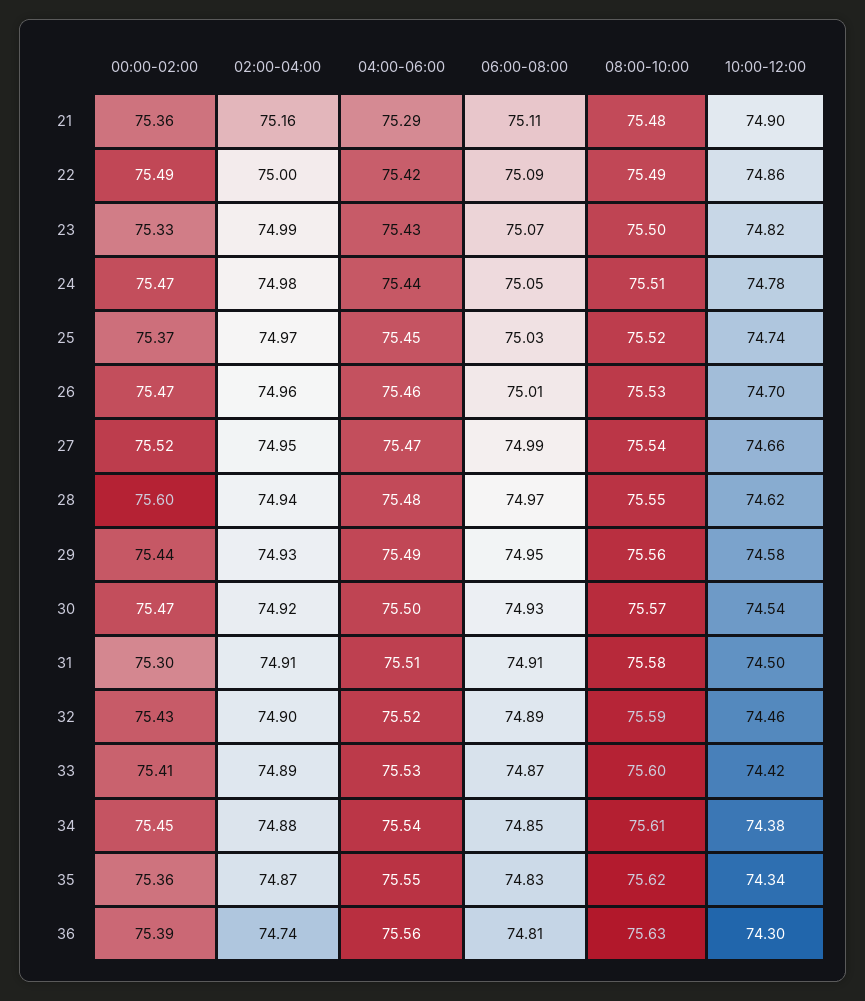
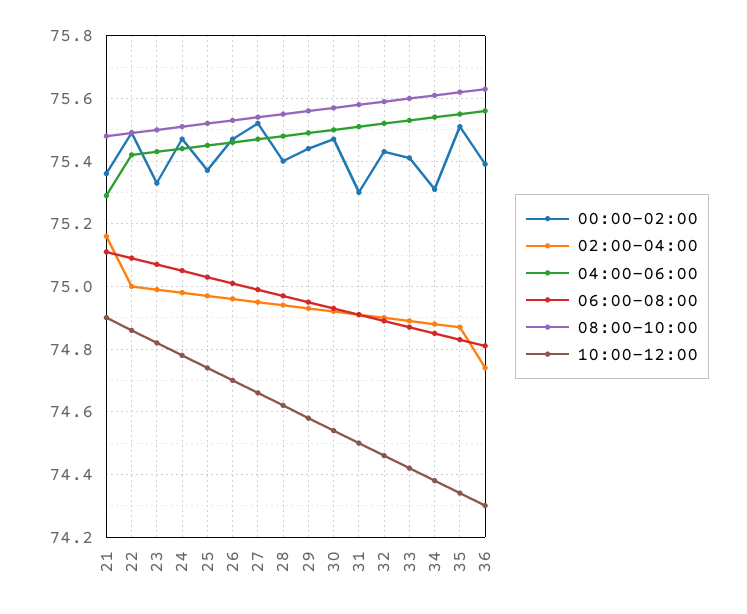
  {
    "00:00-02:00": {
      "21": 75.36,
      "22": 75.49,
      "23": 75.33,
      "24": 75.47,
      "25": 75.37,
      "26": 75.47,
      "27": 75.52,
-     "28": 75.6,
+     "28": 75.4,
      "29": 75.44,
      "30": 75.47,
      "31": 75.3,
      "32": 75.43,
      "33": 75.41,
-     "34": 75.45,
+     "34": 75.3,
-     "35": 75.36,
+     "35": 75.5,
      "36": 75.39
    },
    "02:00-04:00": {
      "21": 75.16,
      "22": 75,
      "23": 74.99,
      "24": 74.98,
      "25": 74.97,
      "26": 74.96,
      "27": 74.95,
      "28": 74.94,
      "29": 74.93,
      "30": 74.92,
      "31": 74.91,
      "32": 74.9,
      "33": 74.89,
      "34": 74.88,
      "35": 74.87,
      "36": 74.74
    },
    "04:00-06:00": {
      "21": 75.29,
      "22": 75.42,
      "23": 75.43,
      "24": 75.44,
      "25": 75.45,
      "26": 75.46,
      "27": 75.47,
      "28": 75.48,
      "29": 75.49,
      "30": 75.5,
      "31": 75.51,
      "32": 75.52,
      "33": 75.53,
      "34": 75.54,
      "35": 75.55,
      "36": 75.56
    },
    "06:00-08:00": {
      "21": 75.11,
      "22": 75.09,
      "23": 75.07,
      "24": 75.05,
      "25": 75.03,
      "26": 75.01,
      "27": 74.99,
      "28": 74.97,
      "29": 74.95,
      "30": 74.93,
      "31": 74.91,
      "32": 74.89,
      "33": 74.87,
      "34": 74.85,
      "35": 74.83,
      "36": 74.81
    },
    "08:00-10:00": {
      "21": 75.48,
      "22": 75.49,
      "23": 75.5,
      "24": 75.51,
      "25": 75.52,
      "26": 75.53,
      "27": 75.54,
      "28": 75.55,
      "29": 75.56,
      "30": 75.57,
      "31": 75.58,
      "32": 75.59,
      "33": 75.6,
      "34": 75.61,
      "35": 75.62,
      "36": 75.63
    },
    "10:00-12:00": {
      "21": 74.9,
      "22": 74.86,
      "23": 74.82,
      "24": 74.78,
      "25": 74.74,
      "26": 74.7,
      "27": 74.66,
      "28": 74.62,
      "29": 74.58,
      "30": 74.54,
      "31": 74.5,
      "32": 74.46,
      "33": 74.42,
      "34": 74.38,
      "35": 74.34,
      "36": 74.3
    }
  }

